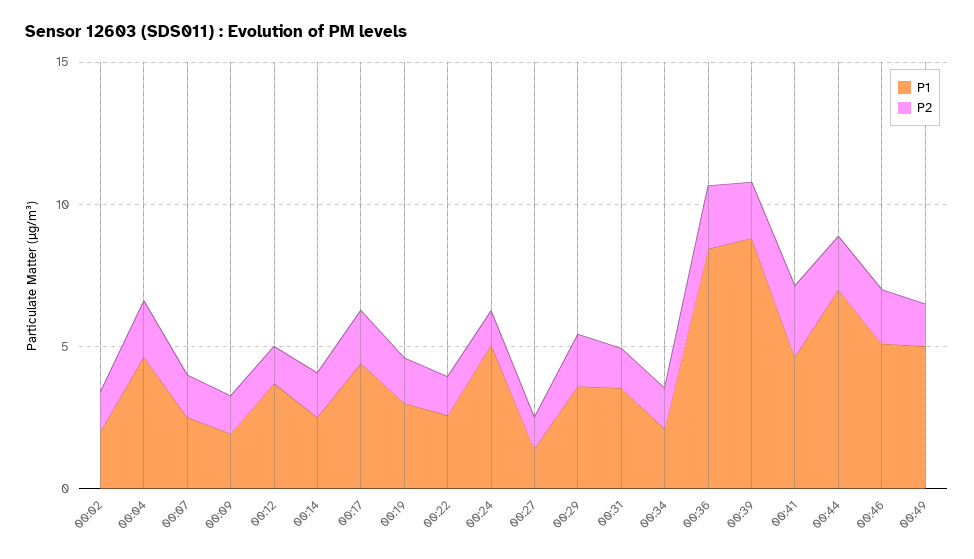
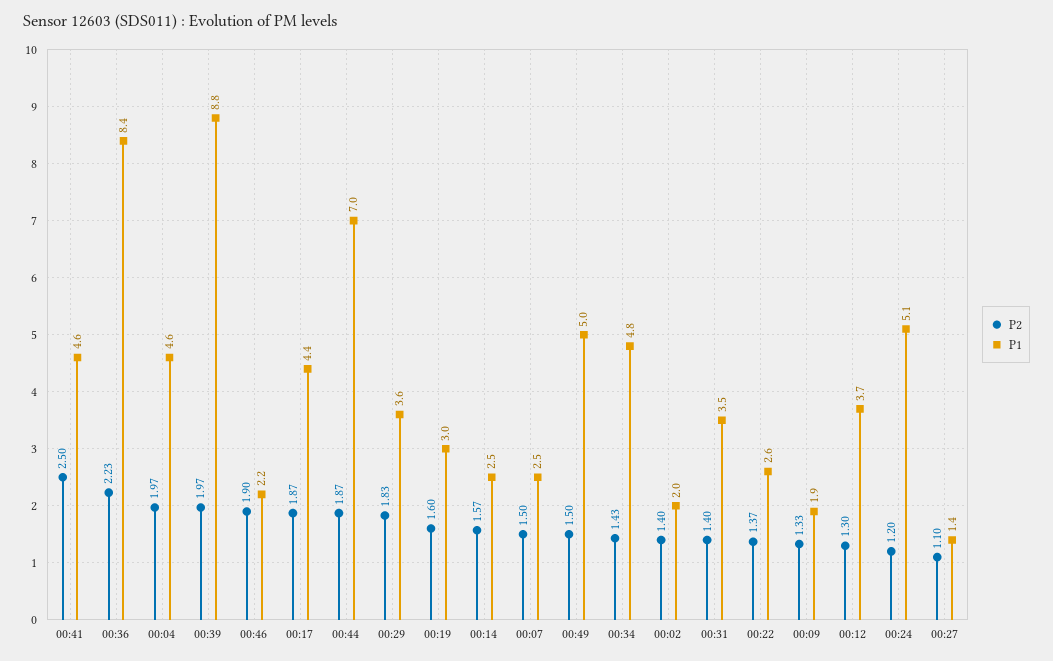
  {
    "P1": {
      "00:02": 2,
      "00:04": 4.6,
      "00:07": 2.5,
      "00:09": 1.9,
      "00:12": 3.7,
      "00:14": 2.5,
      "00:17": 4.4,
      "00:19": 3,
      "00:22": 2.6,
      "00:24": 5.1,
      "00:27": 1.4,
      "00:29": 3.6,
      "00:31": 3.5,
-     "00:34": 2,
+     "00:34": 4.8,
      "00:36": 8.4,
      "00:39": 8.8,
      "00:41": 4.6,
      "00:44": 7,
-     "00:46": 5,
+     "00:46": 2.2,
      "00:49": 5
    },
    "P2": {
      "00:02": 1.4,
      "00:04": 1.97,
      "00:07": 1.5,
      "00:09": 1.33,
      "00:12": 1.3,
      "00:14": 1.57,
      "00:17": 1.87,
      "00:19": 1.6,
      "00:22": 1.37,
      "00:24": 1.2,
      "00:27": 1.1,
      "00:29": 1.83,
      "00:31": 1.4,
      "00:34": 1.43,
      "00:36": 2.23,
      "00:39": 1.97,
      "00:41": 2.5,
      "00:44": 1.87,
      "00:46": 1.9,
      "00:49": 1.5
    }
  }

